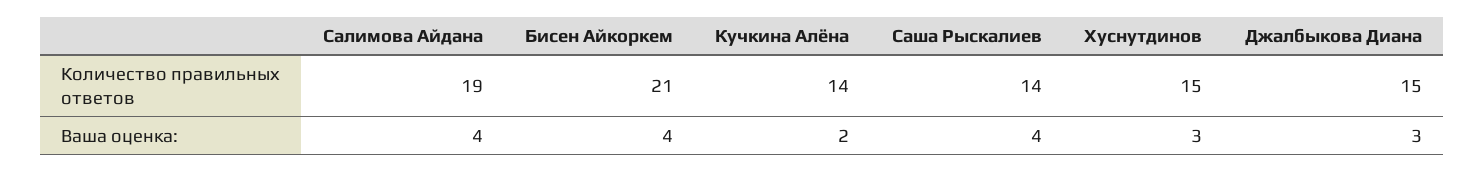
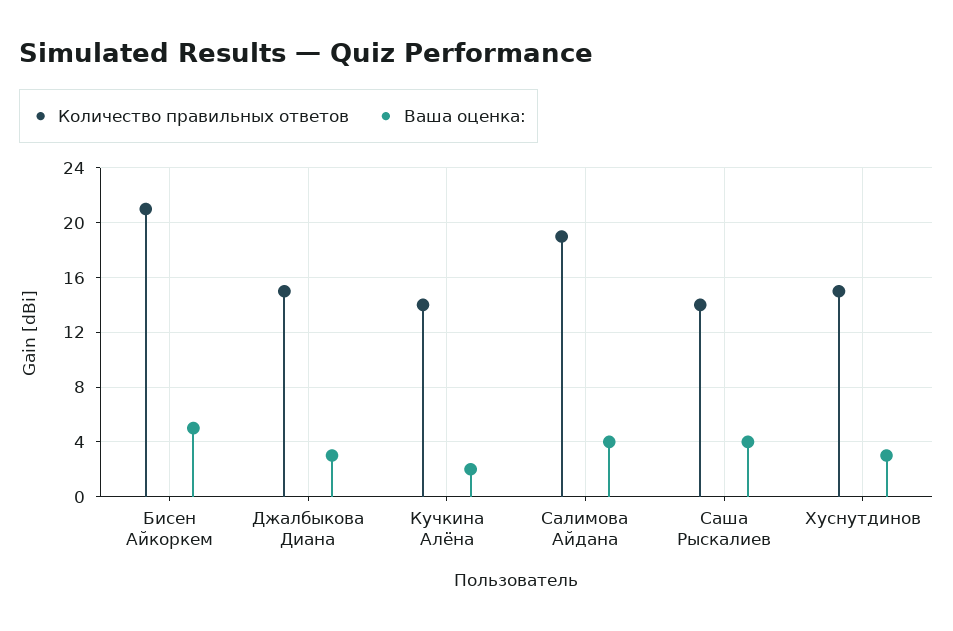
  {
    "Количество правильных ответов": {
      "Салимова Айдана": 19,
      "Бисен Айкоркем": 21,
      "Кучкина Алёна": 14,
      "Саша Рыскалиев": 14,
      "Хуснутдинов": 15,
      "Джалбыкова Диана": 15
    },
    "Ваша оценка:": {
      "Салимова Айдана": 4,
-     "Бисен Айкоркем": 4,
+     "Бисен Айкоркем": 5,
      "Кучкина Алёна": 2,
      "Саша Рыскалиев": 4,
      "Хуснутдинов": 3,
      "Джалбыкова Диана": 3
    }
  }

